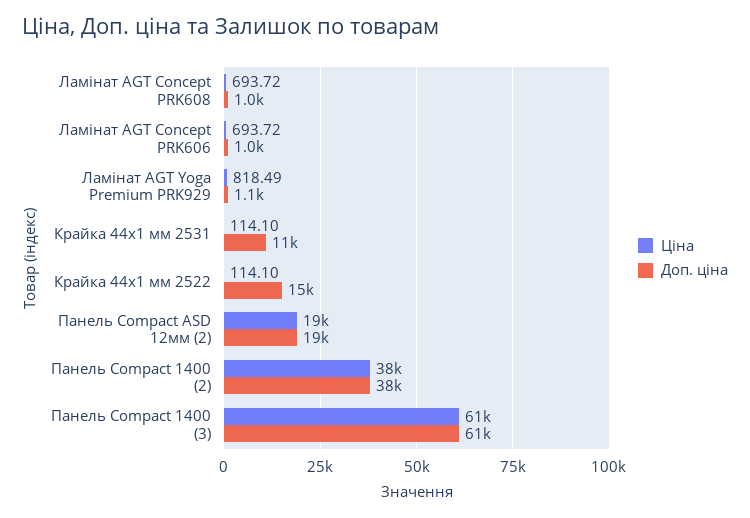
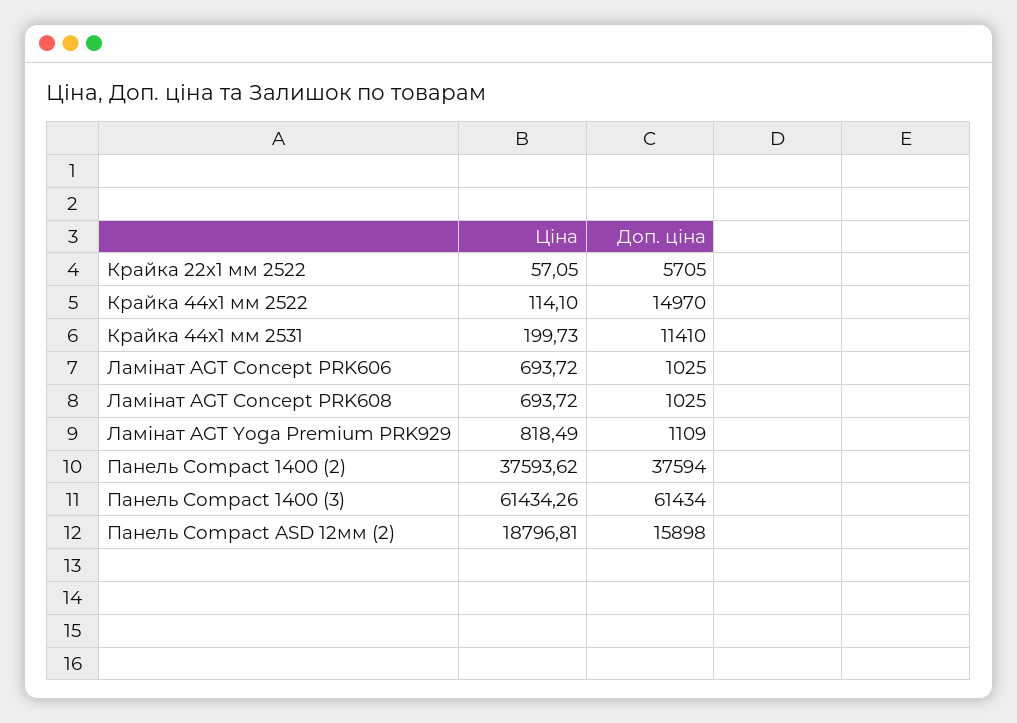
  {
    "Ціна": {
      "Ламінат AGT Concept PRK608": 693.72,
      "Ламінат AGT Concept PRK606": 693.72,
      "Ламінат AGT Yoga Premium PRK929": 818.49,
-     "Крайка 44x1 мм 2531": 114.1,
+     "Крайка 44x1 мм 2531": 199.73,
      "Крайка 44x1 мм 2522": 114.1,
      "Панель Compact ASD 12мм (2)": 18796.81,
      "Панель Compact 1400 (2)": 37593.62,
-     "Панель Compact 1400 (3)": 61434.26
+     "Панель Compact 1400 (3)": 61434.26,
+     "Крайка 22x1 мм 2522": 57.05
    },
    "Доп. ціна": {
      "Ламінат AGT Concept PRK608": 1025,
      "Ламінат AGT Concept PRK606": 1025,
      "Ламінат AGT Yoga Premium PRK929": 1109,
      "Крайка 44x1 мм 2531": 11410,
      "Крайка 44x1 мм 2522": 14970,
-     "Панель Compact ASD 12мм (2)": 19000,
+     "Панель Compact ASD 12мм (2)": 15898,
      "Панель Compact 1400 (2)": 37594,
-     "Панель Compact 1400 (3)": 61434
+     "Панель Compact 1400 (3)": 61434,
+     "Крайка 22x1 мм 2522": 5705
    }
  }

